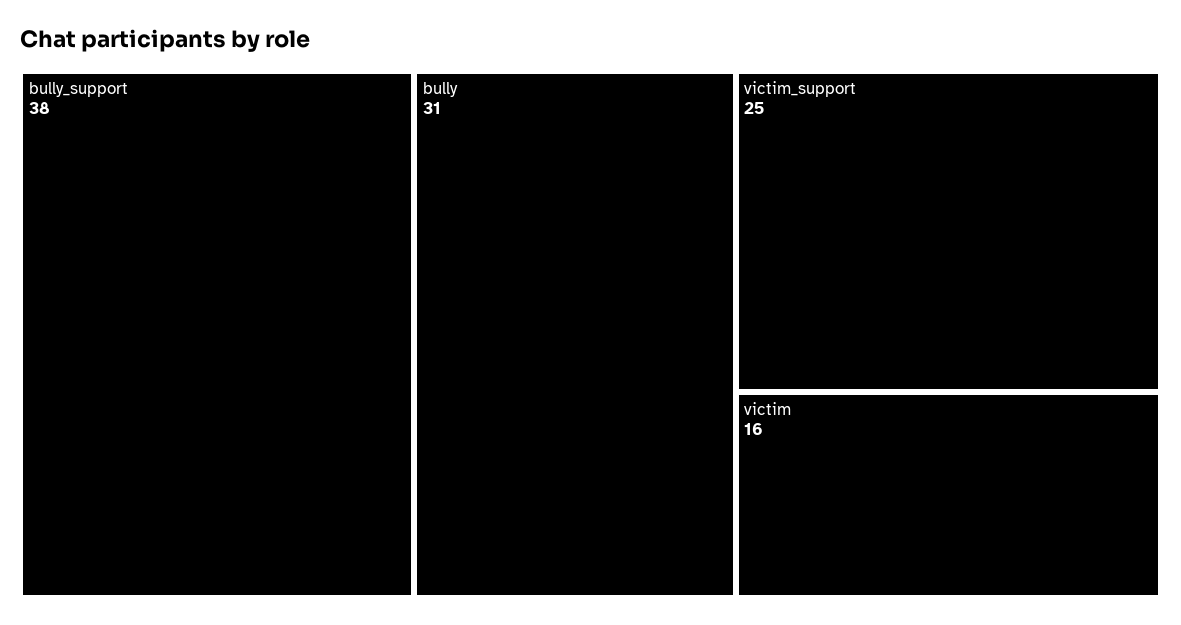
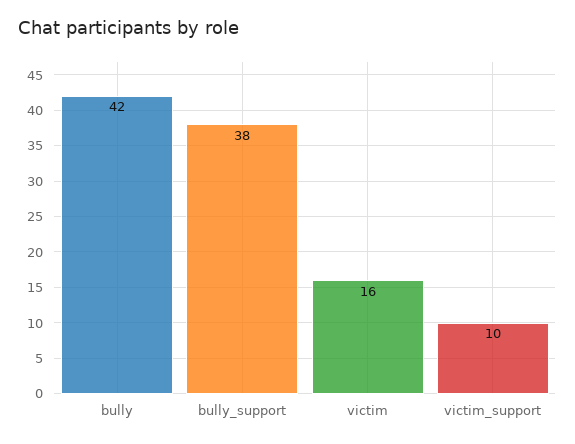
  {
    "bully_support": 38,
-   "bully": 31,
+   "bully": 42,
-   "victim_support": 25,
+   "victim_support": 10,
    "victim": 16
  }

